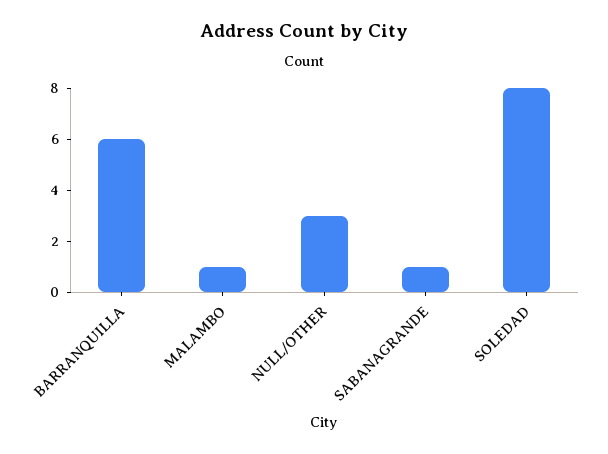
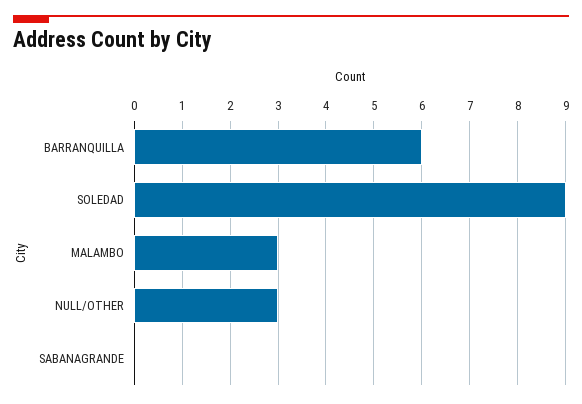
  {
    "BARRANQUILLA": 6,
-   "MALAMBO": 1,
+   "MALAMBO": 3,
    "NULL/OTHER": 3,
-   "SABANAGRANDE": 1,
+   "SABANAGRANDE": 0,
-   "SOLEDAD": 8
+   "SOLEDAD": 9
  }

